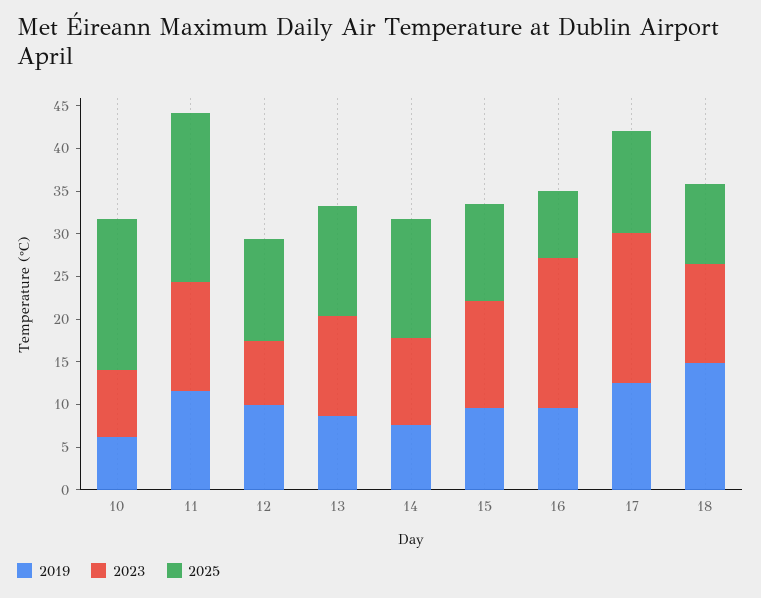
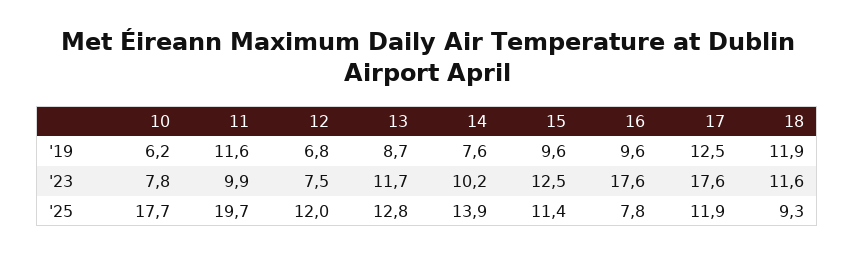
  {
    "2019": {
      "10": 6.2,
      "11": 11.6,
-     "12": 10,
+     "12": 6.8,
      "13": 8.7,
      "14": 7.6,
      "15": 9.6,
      "16": 9.6,
      "17": 12.5,
-     "18": 15
+     "18": 11.9
    },
    "2023": {
      "10": 7.8,
-     "11": 13,
+     "11": 9.9,
      "12": 7.5,
      "13": 11.7,
      "14": 10.2,
      "15": 12.5,
      "16": 17.6,
      "17": 17.6,
      "18": 11.6
    },
    "2025": {
      "10": 17.7,
      "11": 19.7,
      "12": 12,
      "13": 12.8,
      "14": 13.9,
      "15": 11.4,
      "16": 7.8,
      "17": 11.9,
      "18": 9.3
    }
  }

